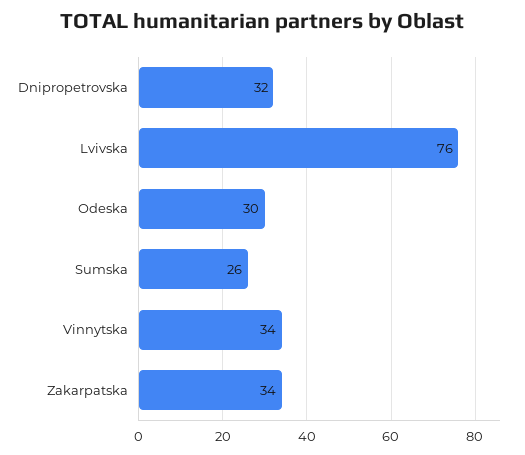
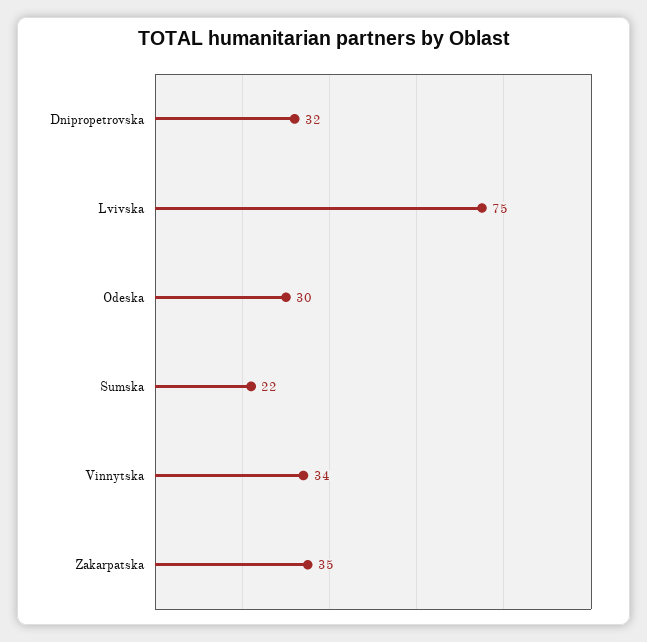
  {
    "Dnipropetrovska": 32,
-   "Lvivska": 76,
+   "Lvivska": 75,
    "Odeska": 30,
-   "Sumska": 26,
+   "Sumska": 22,
    "Vinnytska": 34,
-   "Zakarpatska": 34
+   "Zakarpatska": 35
  }

